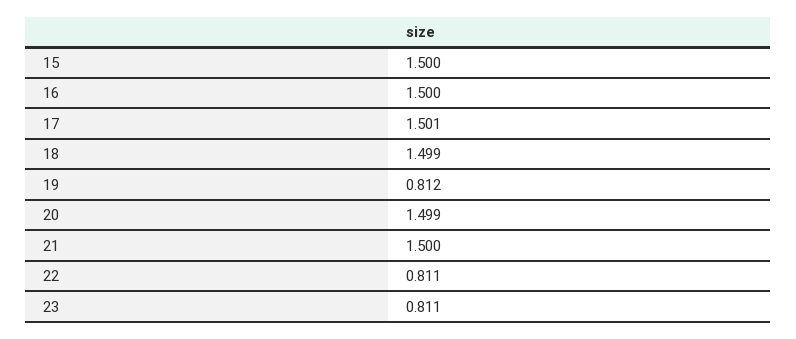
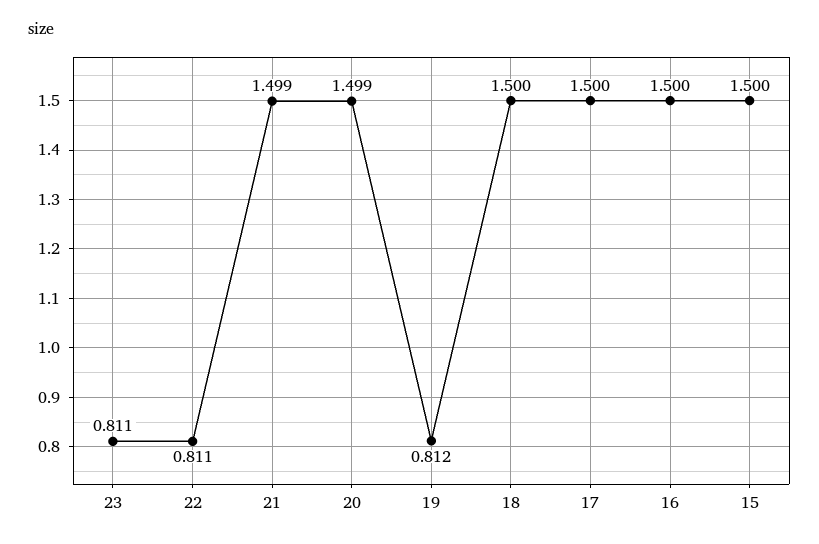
  {
    "15": 1.5,
    "16": 1.5,
-   "17": 1.501,
+   "17": 1.5,
-   "18": 1.499,
+   "18": 1.5,
    "19": 0.812,
    "20": 1.499,
-   "21": 1.5,
+   "21": 1.499,
    "22": 0.811,
    "23": 0.811
  }

